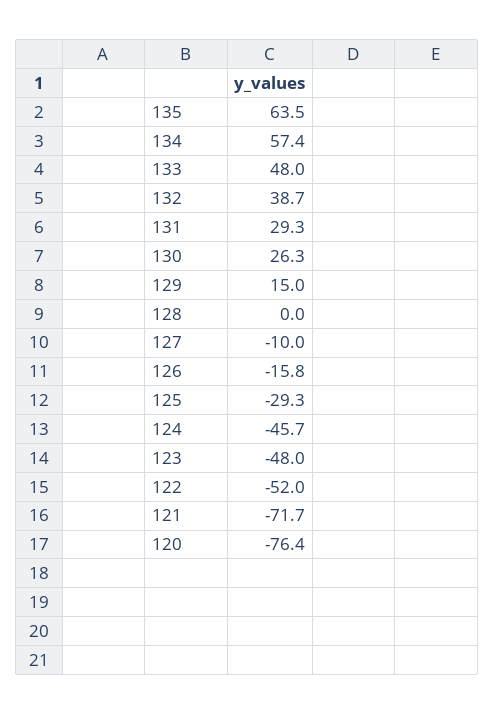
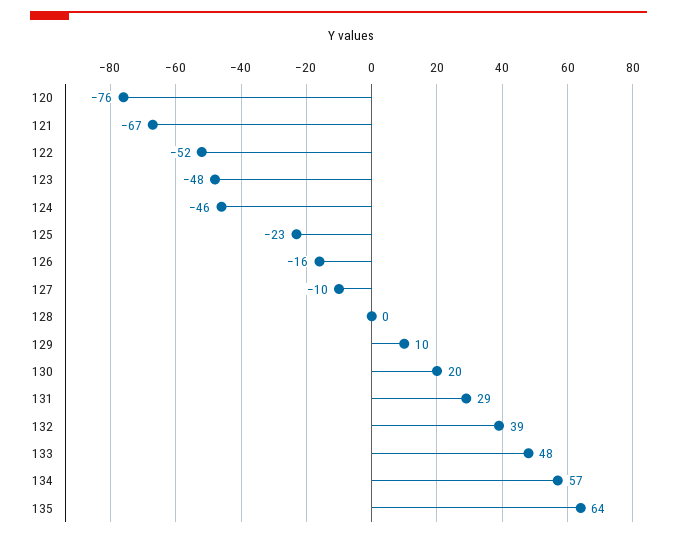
  {
    "135": 63.5,
    "134": 57.4,
    "133": 48,
    "132": 38.7,
    "131": 29.3,
-   "130": 26.3,
+   "130": 20,
-   "129": 15,
+   "129": 10,
    "128": 0,
    "127": -10,
    "126": -15.8,
-   "125": -29.3,
+   "125": -23,
    "124": -45.7,
    "123": -48,
    "122": -52,
-   "121": -71.7,
+   "121": -67,
    "120": -76.4
  }

